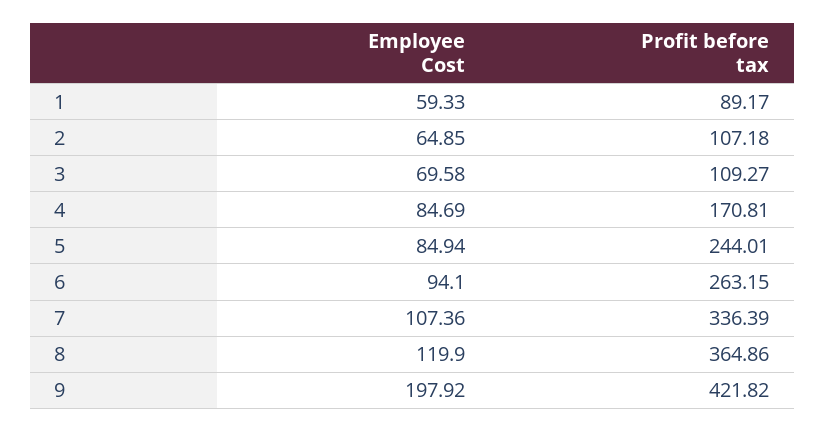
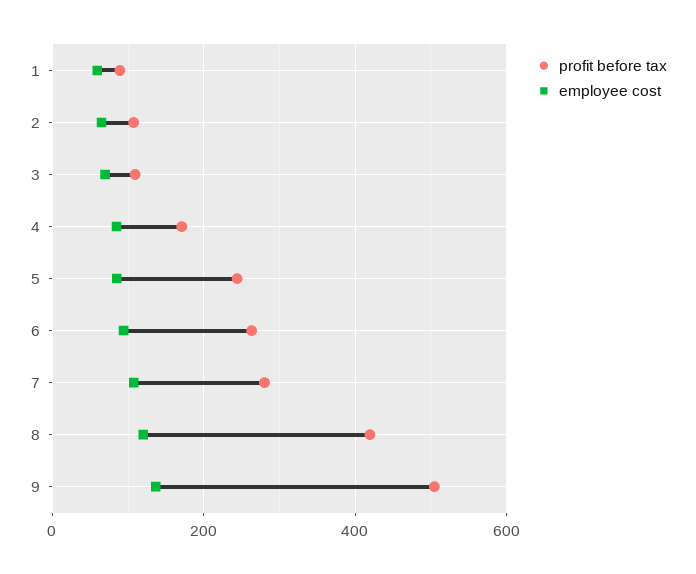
  {
    "Employee Cost": {
      "1": 59.33,
      "2": 64.85,
      "3": 69.58,
      "4": 84.69,
      "5": 84.94,
      "6": 94.1,
      "7": 107.36,
      "8": 119.9,
-     "9": 197.92
+     "9": 140
    },
    "Profit before tax": {
      "1": 89.17,
      "2": 107.18,
      "3": 109.27,
      "4": 170.81,
      "5": 244.01,
      "6": 263.15,
-     "7": 336.39,
+     "7": 280,
-     "8": 364.86,
+     "8": 420,
-     "9": 421.82
+     "9": 500
    }
  }

